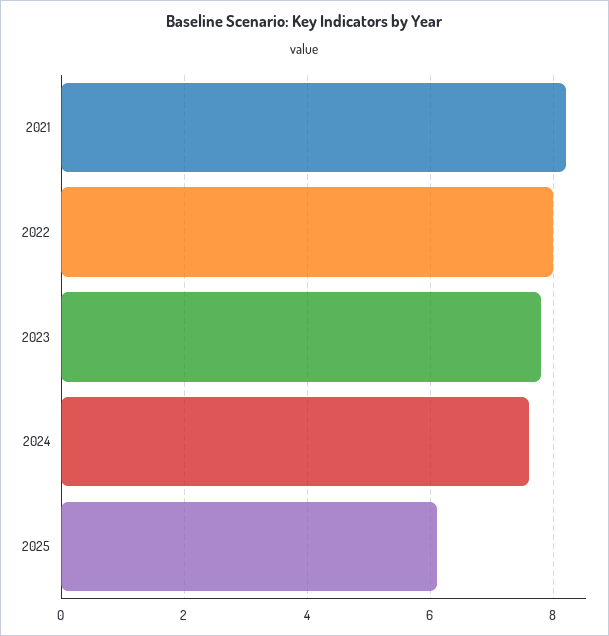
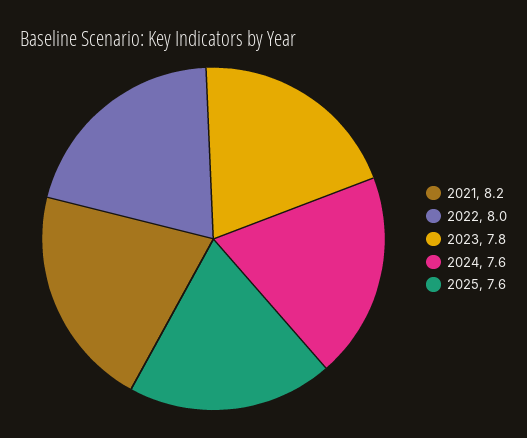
  {
    "2021": 8.2,
    "2022": 8,
    "2023": 7.8,
    "2024": 7.6,
-   "2025": 6
+   "2025": 7.6
  }

